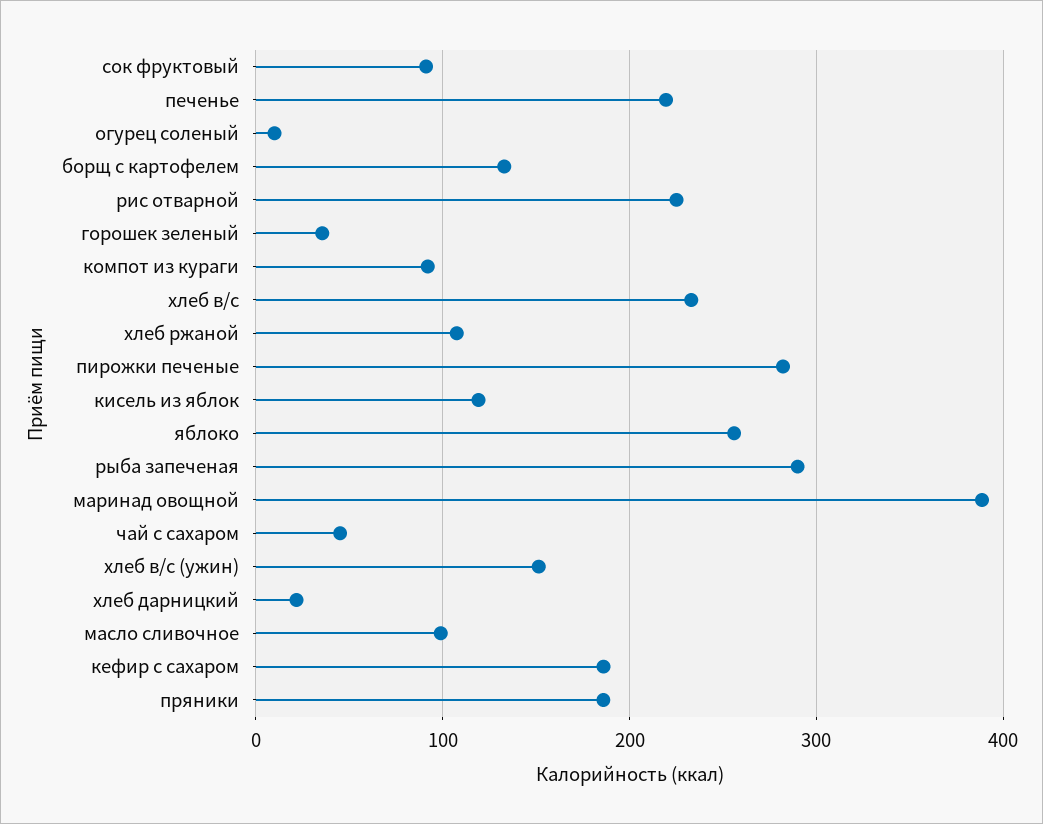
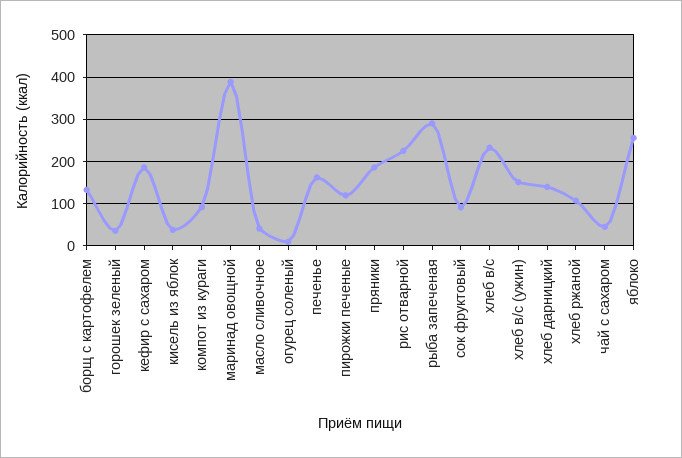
  {
    "сок фруктовый": 90,
-   "печенье": 220,
+   "печенье": 160,
    "огурец соленый": 10,
    "борщ с картофелем": 130,
    "рис отварной": 230,
    "горошек зеленый": 40,
    "компот из кураги": 90,
    "хлеб в/с": 230,
    "хлеб ржаной": 110,
-   "пирожки печеные": 280,
+   "пирожки печеные": 120,
-   "кисель из яблок": 120,
+   "кисель из яблок": 40,
    "яблоко": 260,
    "рыба запеченая": 290,
    "маринад овощной": 390,
    "чай с сахаром": 50,
    "хлеб в/с (ужин)": 150,
-   "хлеб дарницкий": 20,
+   "хлеб дарницкий": 140,
-   "масло сливочное": 100,
+   "масло сливочное": 40,
    "кефир с сахаром": 190,
    "пряники": 190
  }

